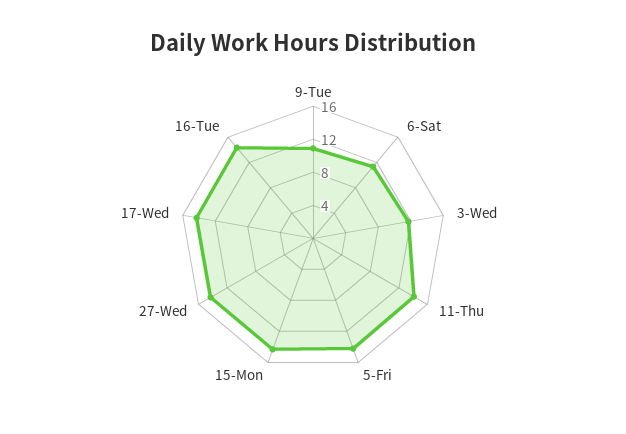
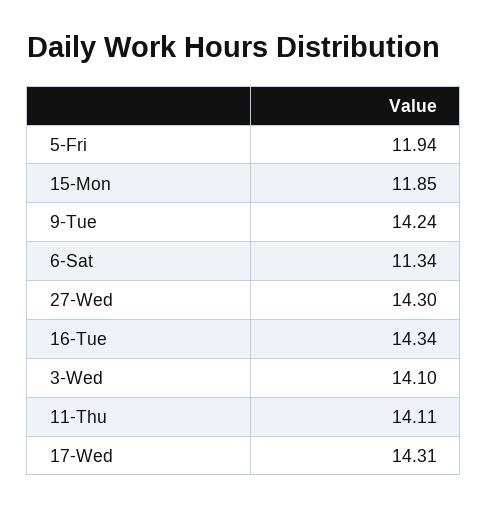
  {
-   "9-Tue": 11,
+   "9-Tue": 14.24,
    "6-Sat": 11.34,
-   "3-Wed": 12,
+   "3-Wed": 14.1,
    "11-Thu": 14.11,
-   "5-Fri": 14,
+   "5-Fri": 11.94,
-   "15-Mon": 14,
+   "15-Mon": 11.85,
    "27-Wed": 14.3,
    "17-Wed": 14.31,
    "16-Tue": 14.34
  }

